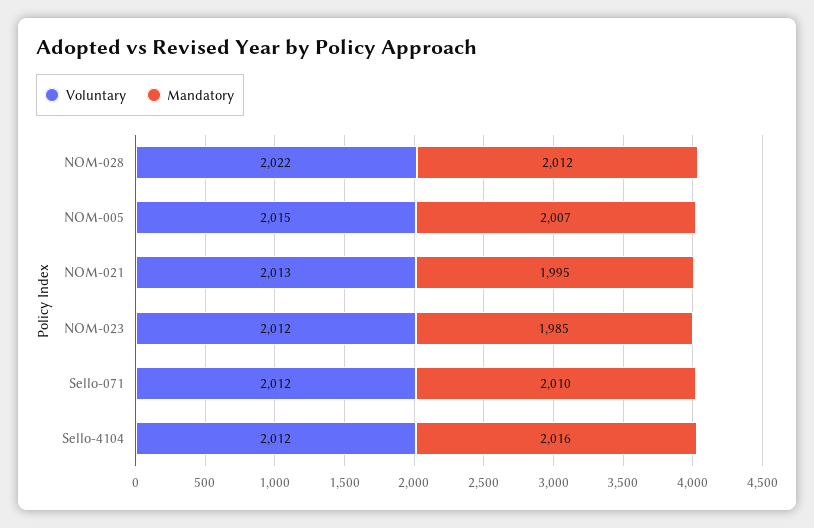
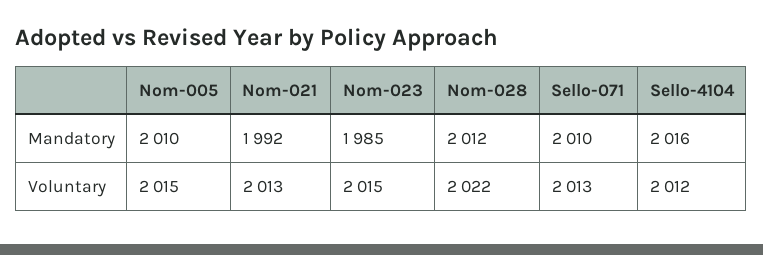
  {
    "Voluntary": {
      "NOM-028": 2022,
      "NOM-005": 2015,
      "NOM-021": 2013,
-     "NOM-023": 2012,
+     "NOM-023": 2015,
-     "Sello-071": 2012,
+     "Sello-071": 2013,
      "Sello-4104": 2012
    },
    "Mandatory": {
      "NOM-028": 2012,
-     "NOM-005": 2007,
+     "NOM-005": 2010,
-     "NOM-021": 1995,
+     "NOM-021": 1992,
      "NOM-023": 1985,
      "Sello-071": 2010,
      "Sello-4104": 2016
    }
  }

